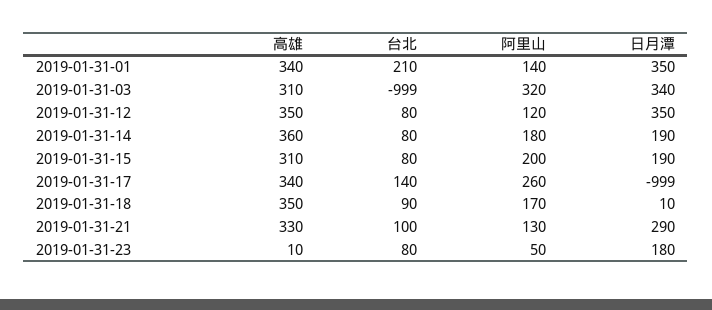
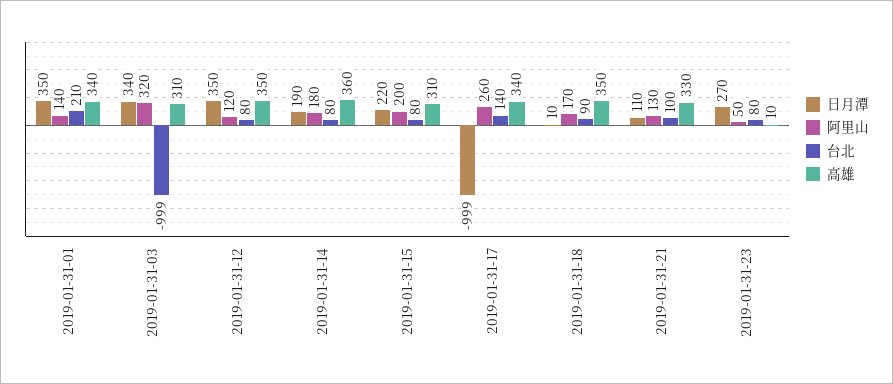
  {
    "高雄": {
      "2019-01-31-01": 340,
      "2019-01-31-03": 310,
      "2019-01-31-12": 350,
      "2019-01-31-14": 360,
      "2019-01-31-15": 310,
      "2019-01-31-17": 340,
      "2019-01-31-18": 350,
      "2019-01-31-21": 330,
      "2019-01-31-23": 10
    },
    "台北": {
      "2019-01-31-01": 210,
      "2019-01-31-03": -999,
      "2019-01-31-12": 80,
      "2019-01-31-14": 80,
      "2019-01-31-15": 80,
      "2019-01-31-17": 140,
      "2019-01-31-18": 90,
      "2019-01-31-21": 100,
      "2019-01-31-23": 80
    },
    "阿里山": {
      "2019-01-31-01": 140,
      "2019-01-31-03": 320,
      "2019-01-31-12": 120,
      "2019-01-31-14": 180,
      "2019-01-31-15": 200,
      "2019-01-31-17": 260,
      "2019-01-31-18": 170,
      "2019-01-31-21": 130,
      "2019-01-31-23": 50
    },
    "日月潭": {
      "2019-01-31-01": 350,
      "2019-01-31-03": 340,
      "2019-01-31-12": 350,
      "2019-01-31-14": 190,
-     "2019-01-31-15": 190,
+     "2019-01-31-15": 220,
      "2019-01-31-17": -999,
      "2019-01-31-18": 10,
-     "2019-01-31-21": 290,
+     "2019-01-31-21": 110,
-     "2019-01-31-23": 180
+     "2019-01-31-23": 270
    }
  }

